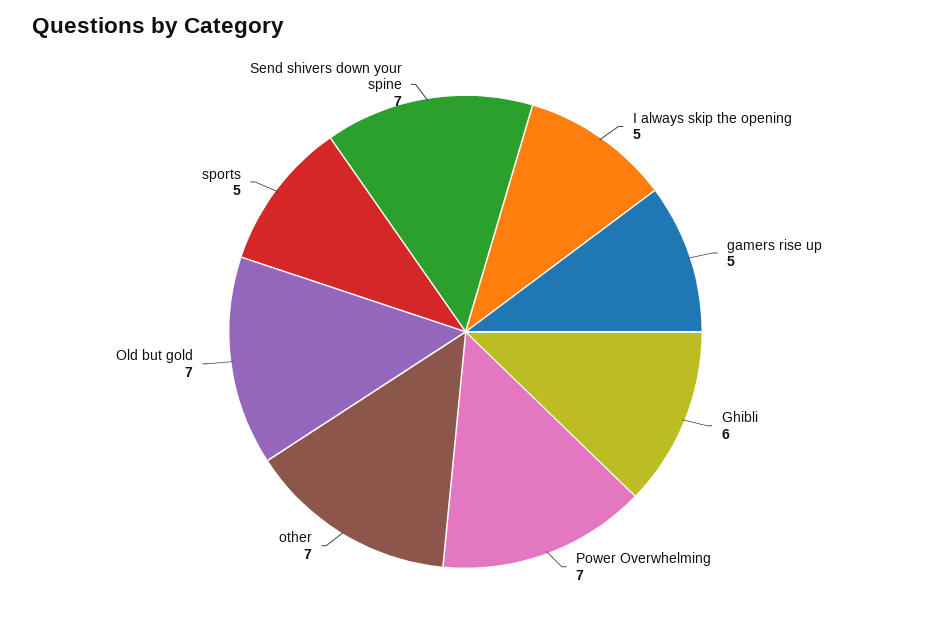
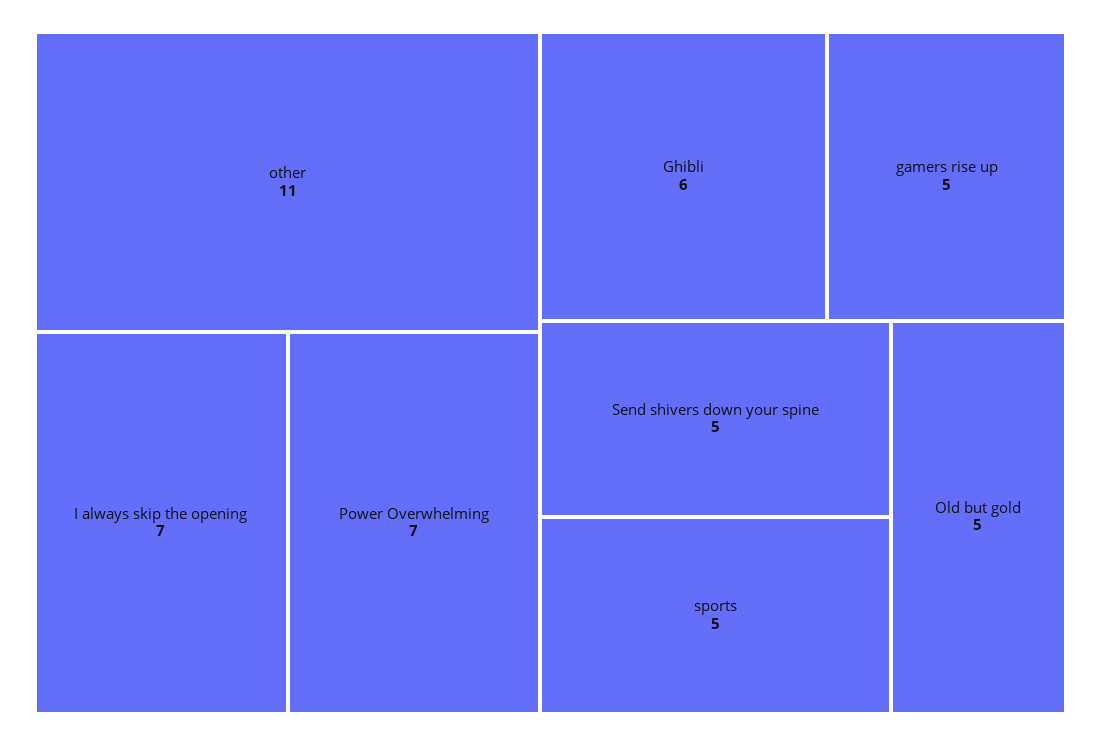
  {
-   "I always skip the opening": 5,
+   "I always skip the opening": 7,
    "gamers rise up": 5,
    "Ghibli": 6,
    "Power Overwhelming": 7,
-   "other": 7,
+   "other": 11,
-   "Old but gold": 7,
+   "Old but gold": 5,
    "sports": 5,
-   "Send shivers down your spine": 7
+   "Send shivers down your spine": 5
  }

